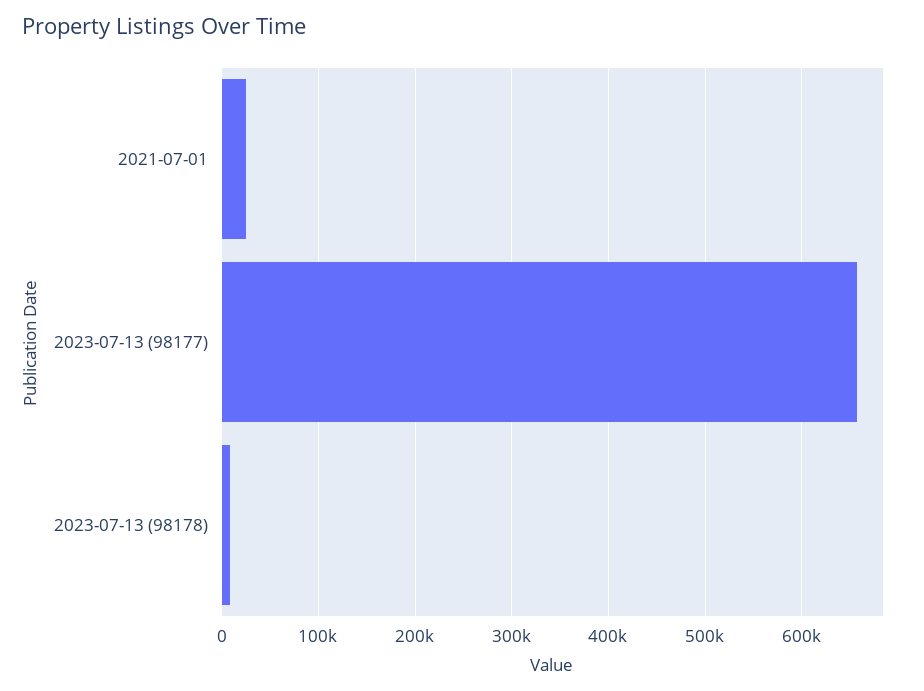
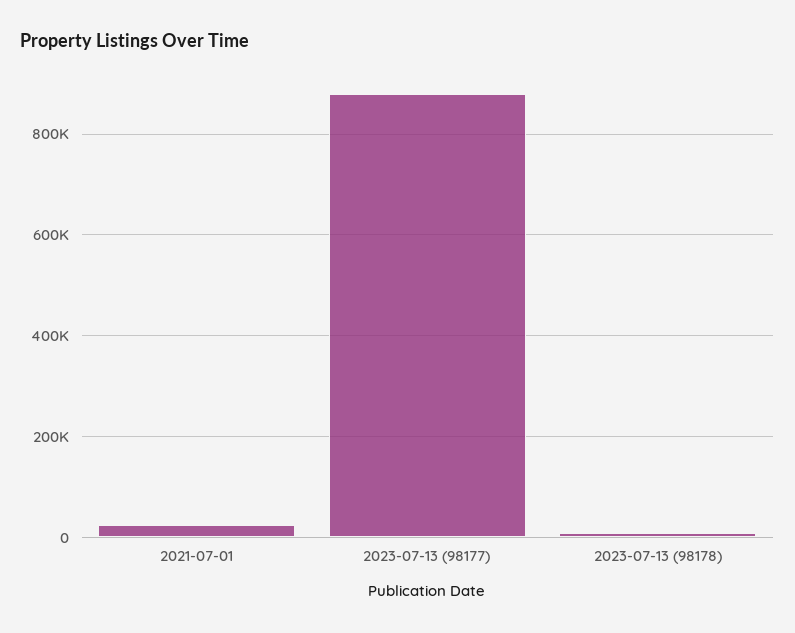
  {
    "2021-07-01": 20000,
-   "2023-07-13 (98177)": 660000,
+   "2023-07-13 (98177)": 880000,
    "2023-07-13 (98178)": 10000
  }

